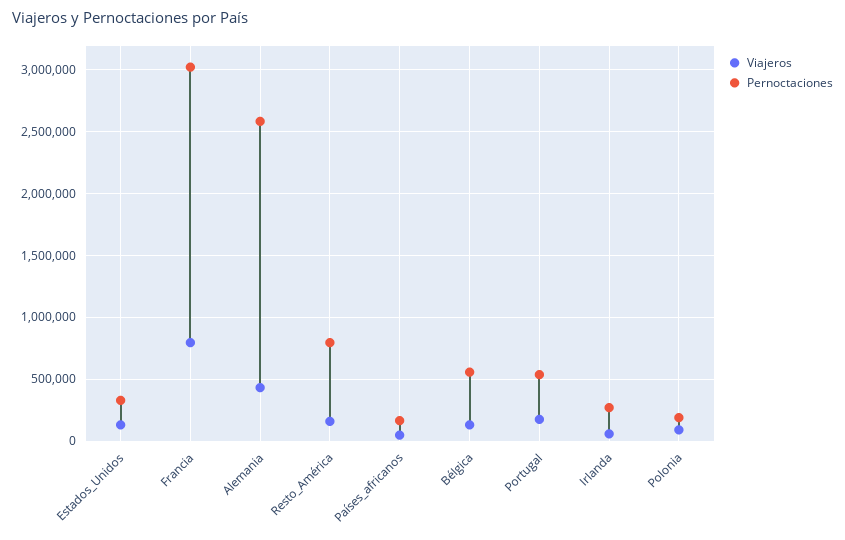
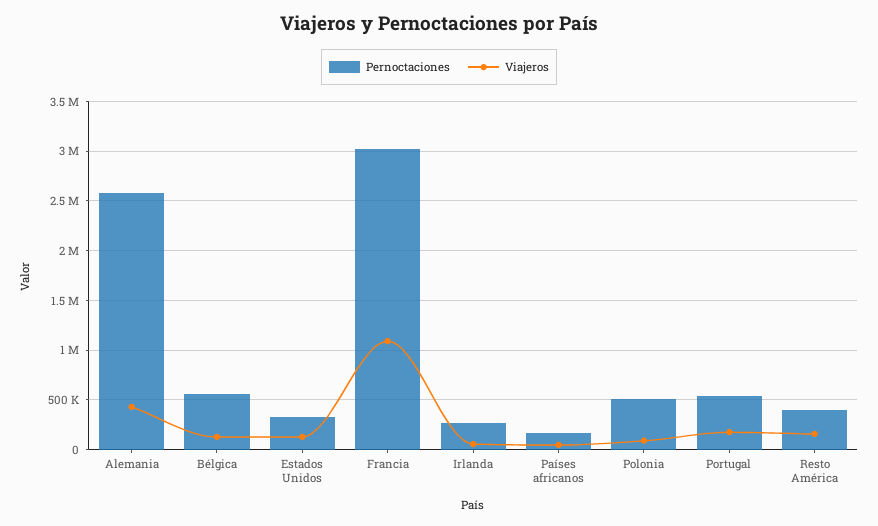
  {
    "Viajeros": {
      "Estados_Unidos": 150000,
-     "Francia": 800000,
+     "Francia": 1100000,
      "Alemania": 450000,
      "Resto_América": 150000,
      "Países_africanos": 50000,
      "Bélgica": 150000,
      "Portugal": 200000,
      "Irlanda": 50000,
      "Polonia": 100000
    },
    "Pernoctaciones": {
      "Estados_Unidos": 350000,
      "Francia": 3000000,
      "Alemania": 2600000,
-     "Resto_América": 800000,
+     "Resto_América": 400000,
      "Países_africanos": 150000,
      "Bélgica": 550000,
      "Portugal": 550000,
      "Irlanda": 250000,
-     "Polonia": 200000
+     "Polonia": 500000
    }
  }

